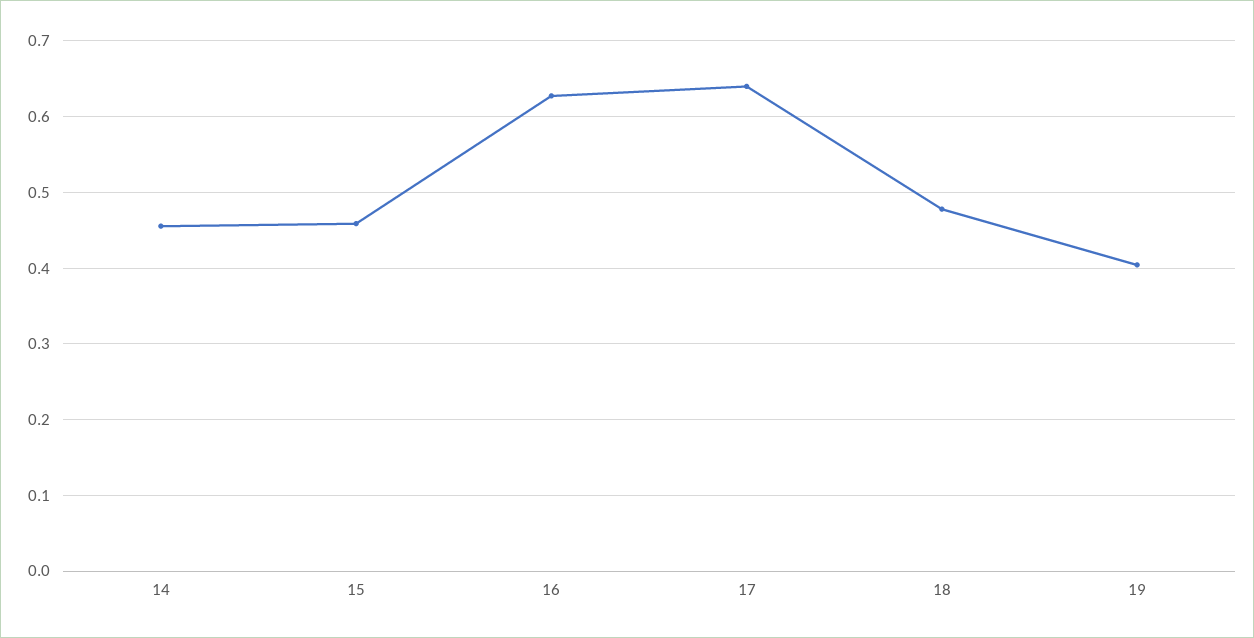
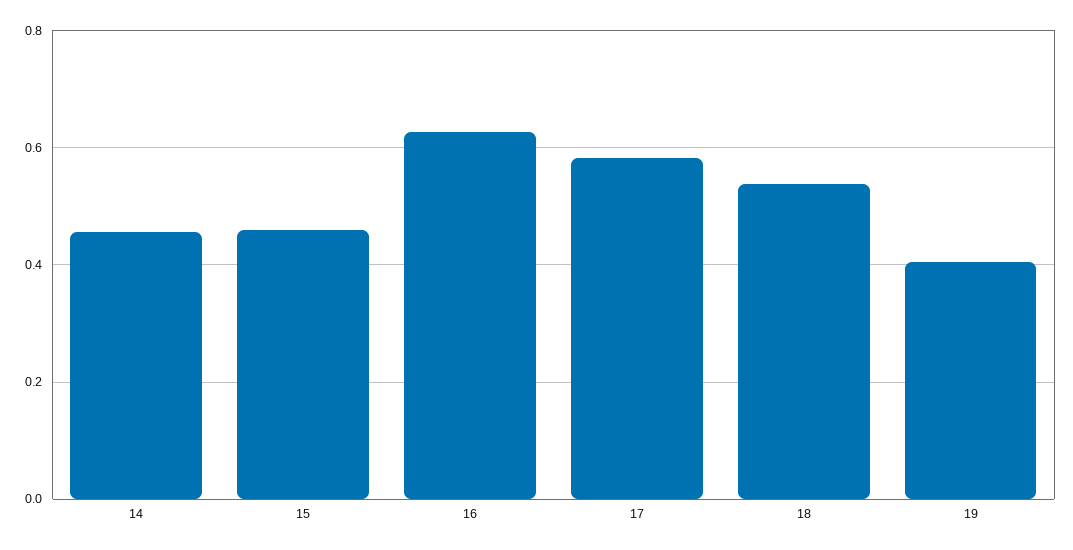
  {
    "14": 0.46,
    "15": 0.46,
    "16": 0.63,
-   "17": 0.64,
+   "17": 0.58,
-   "18": 0.48,
+   "18": 0.54,
    "19": 0.4
  }

